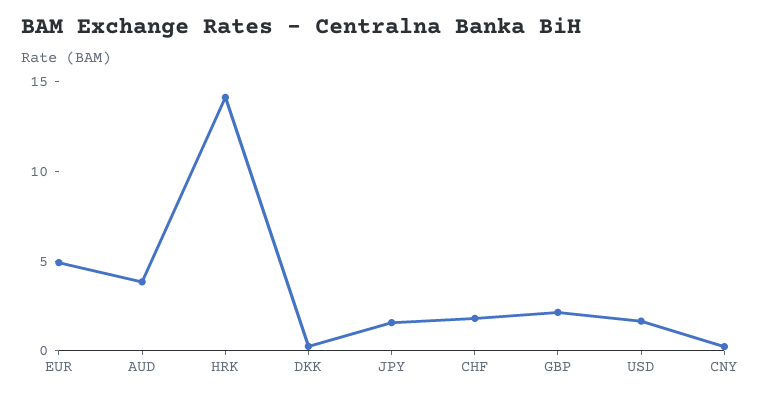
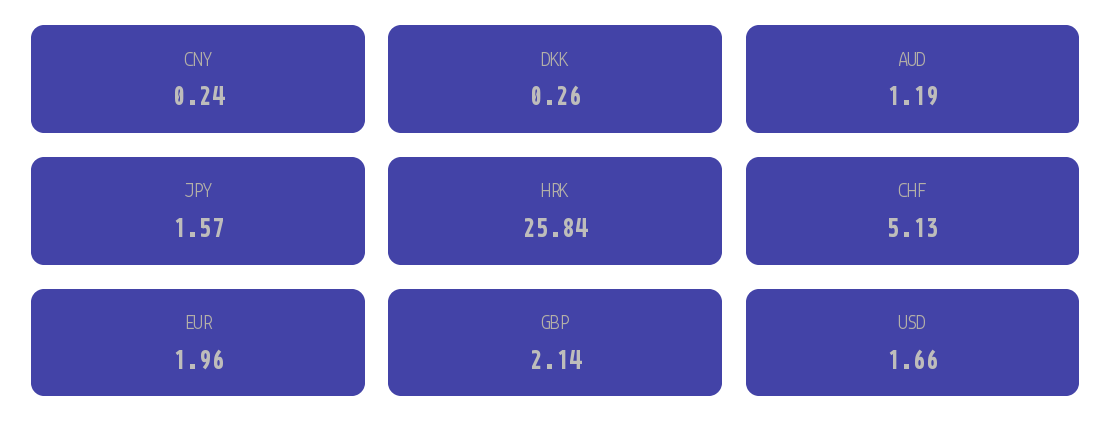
  {
-   "EUR": 5,
+   "EUR": 1.96,
-   "AUD": 4,
+   "AUD": 1.19,
-   "HRK": 14,
+   "HRK": 25.84,
    "DKK": 0.26,
    "JPY": 1.57,
-   "CHF": 2,
+   "CHF": 5.13,
    "GBP": 2.14,
    "USD": 1.66,
    "CNY": 0.24
  }

